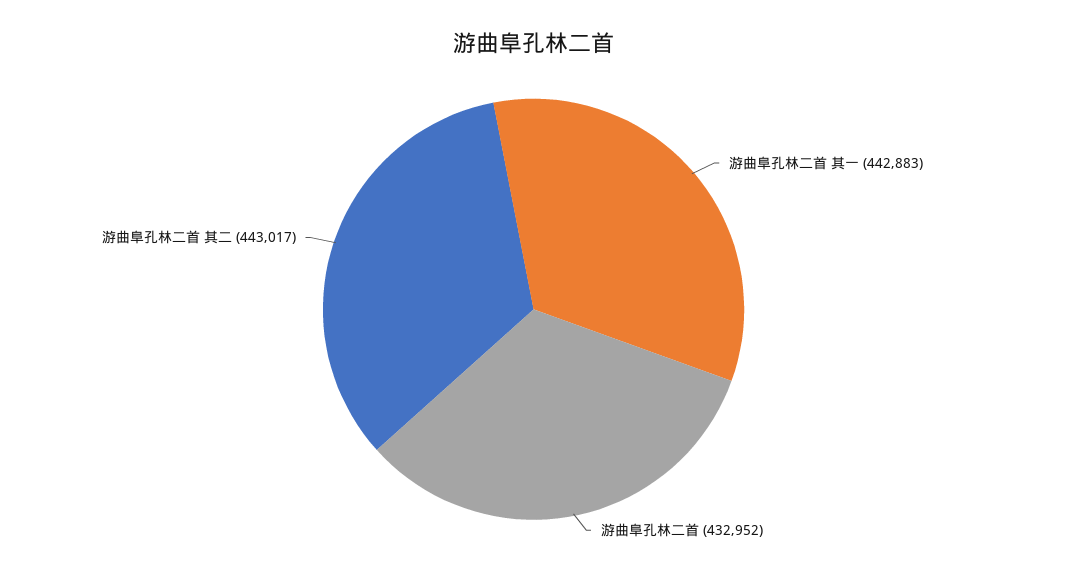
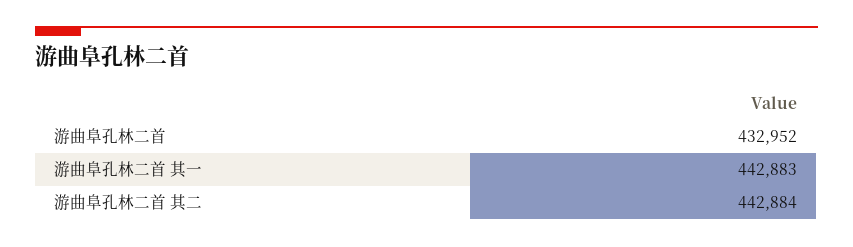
  {
    "游曲阜孔林二首 其一": 442883,
    "游曲阜孔林二首": 432952,
-   "游曲阜孔林二首 其二": 443017
+   "游曲阜孔林二首 其二": 442884
  }

